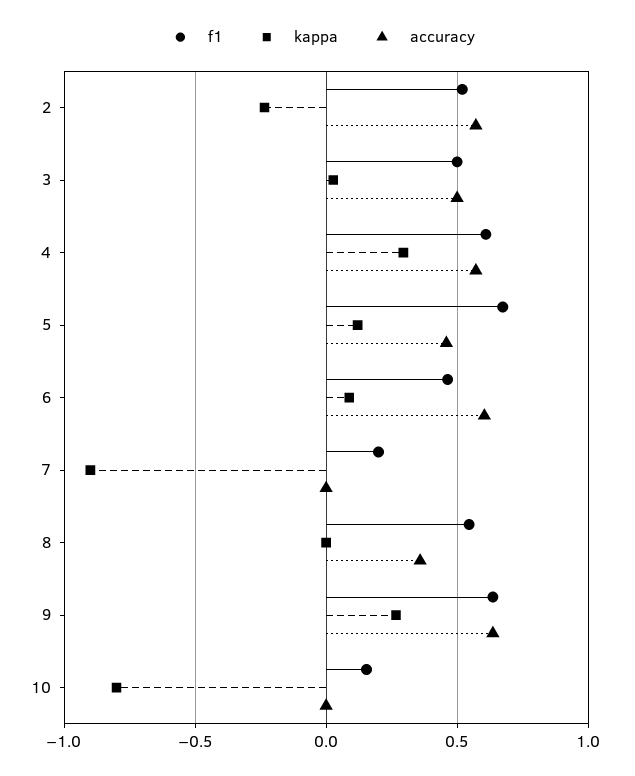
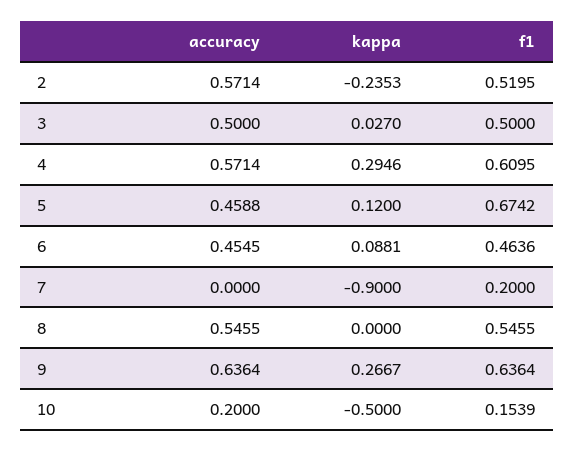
  {
    "f1": {
      "2": 0.5195,
      "3": 0.5,
      "4": 0.6095,
      "5": 0.6742,
      "6": 0.4636,
      "7": 0.2,
      "8": 0.5455,
      "9": 0.6364,
      "10": 0.1539
    },
    "kappa": {
      "2": -0.2353,
      "3": 0.027,
      "4": 0.2946,
      "5": 0.12,
      "6": 0.0881,
      "7": -0.9,
      "8": 0,
      "9": 0.2667,
-     "10": -0.8
+     "10": -0.5
    },
    "accuracy": {
      "2": 0.5714,
      "3": 0.5,
      "4": 0.5714,
      "5": 0.4588,
-     "6": 0.6,
+     "6": 0.4545,
      "7": 0,
-     "8": 0.35,
+     "8": 0.5455,
      "9": 0.6364,
-     "10": 0
+     "10": 0.2
    }
  }

